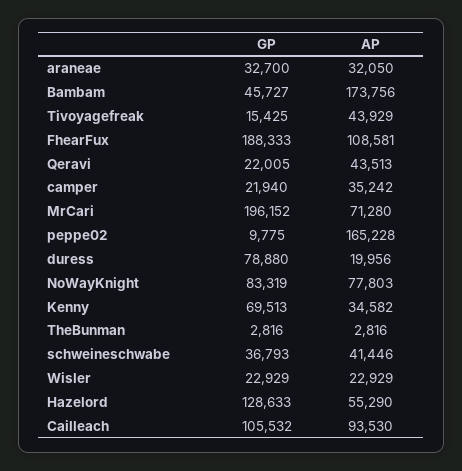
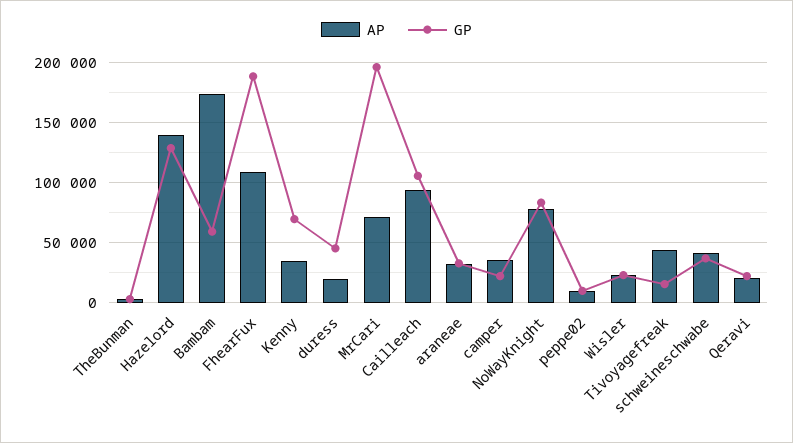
  {
    "GP": {
      "araneae": 32700,
-     "Bambam": 45727,
+     "Bambam": 60000,
      "Tivoyagefreak": 15425,
      "FhearFux": 188333,
      "Qeravi": 22005,
      "camper": 21940,
      "MrCari": 196152,
      "peppe02": 9775,
-     "duress": 78880,
+     "duress": 45000,
      "NoWayKnight": 83319,
      "Kenny": 69513,
      "TheBunman": 2816,
      "schweineschwabe": 36793,
      "Wisler": 22929,
      "Hazelord": 128633,
      "Cailleach": 105532
    },
    "AP": {
      "araneae": 32050,
      "Bambam": 173756,
      "Tivoyagefreak": 43929,
      "FhearFux": 108581,
-     "Qeravi": 43513,
+     "Qeravi": 20000,
      "camper": 35242,
      "MrCari": 71280,
-     "peppe02": 165228,
+     "peppe02": 10000,
      "duress": 19956,
      "NoWayKnight": 77803,
      "Kenny": 34582,
      "TheBunman": 2816,
      "schweineschwabe": 41446,
      "Wisler": 22929,
-     "Hazelord": 55290,
+     "Hazelord": 140000,
      "Cailleach": 93530
    }
  }

